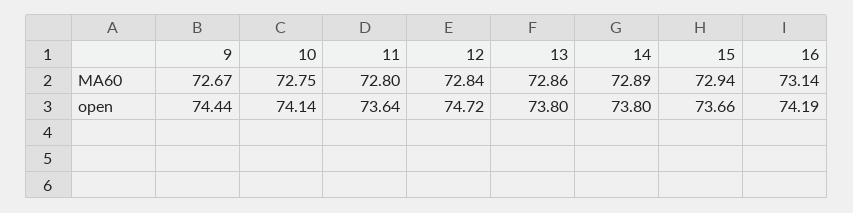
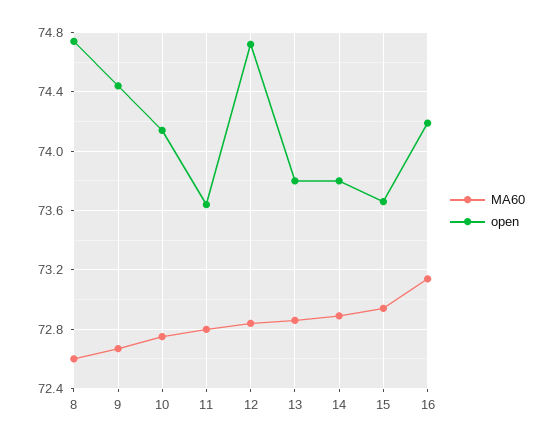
  {
    "MA60": {
      "9": 72.67,
      "10": 72.75,
      "11": 72.8,
      "12": 72.84,
      "13": 72.86,
      "14": 72.89,
      "15": 72.94,
-     "16": 73.14
+     "16": 73.14,
+     "8": 72.6
    },
    "open": {
      "9": 74.44,
      "10": 74.14,
      "11": 73.64,
      "12": 74.72,
      "13": 73.8,
      "14": 73.8,
      "15": 73.66,
-     "16": 74.19
+     "16": 74.19,
+     "8": 74.75
    }
  }

